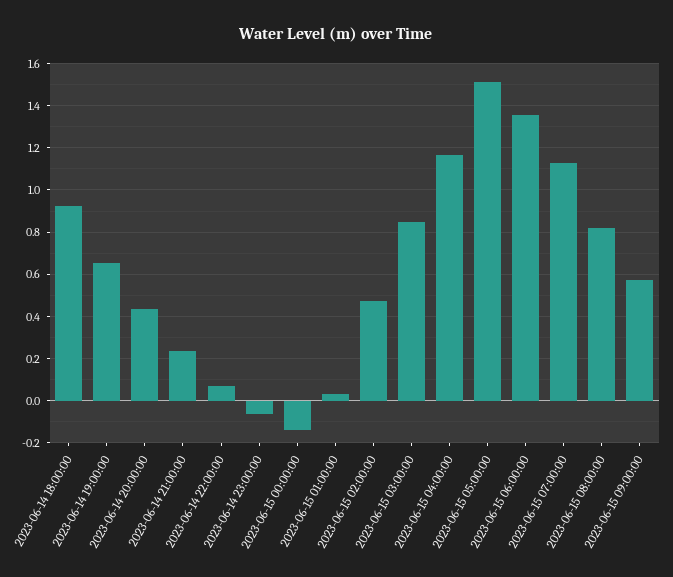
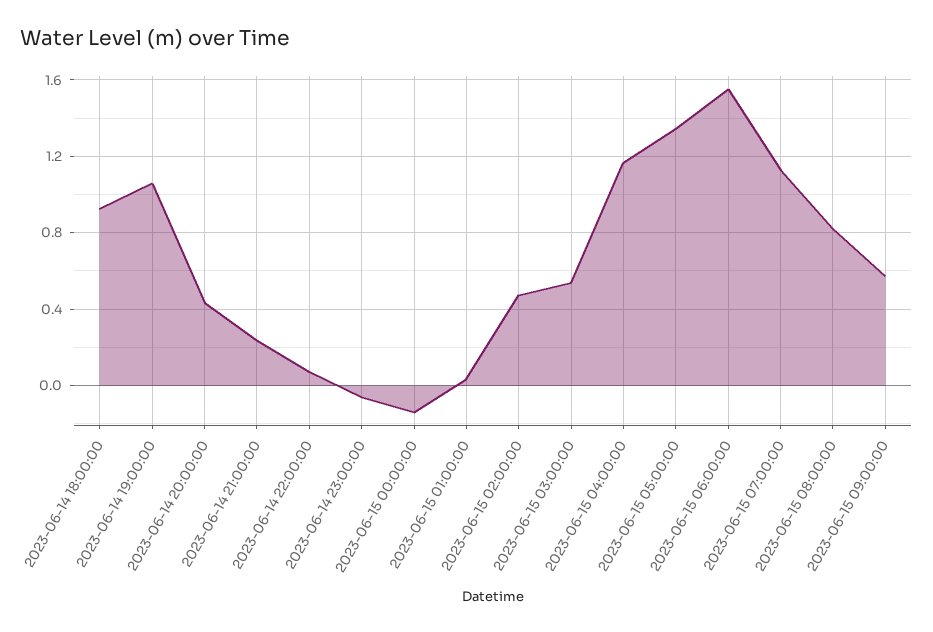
  {
    "2023-06-14 18:00:00": 0.95,
-   "2023-06-14 19:00:00": 0.65,
+   "2023-06-14 19:00:00": 1.05,
    "2023-06-14 20:00:00": 0.45,
    "2023-06-14 21:00:00": 0.25,
    "2023-06-14 22:00:00": 0.05,
    "2023-06-14 23:00:00": -0.05,
    "2023-06-15 00:00:00": -0.15,
    "2023-06-15 01:00:00": 0.05,
    "2023-06-15 02:00:00": 0.45,
-   "2023-06-15 03:00:00": 0.85,
+   "2023-06-15 03:00:00": 0.55,
    "2023-06-15 04:00:00": 1.15,
-   "2023-06-15 05:00:00": 1.5,
+   "2023-06-15 05:00:00": 1.35,
-   "2023-06-15 06:00:00": 1.35,
+   "2023-06-15 06:00:00": 1.55,
    "2023-06-15 07:00:00": 1.15,
    "2023-06-15 08:00:00": 0.8,
    "2023-06-15 09:00:00": 0.55
  }

